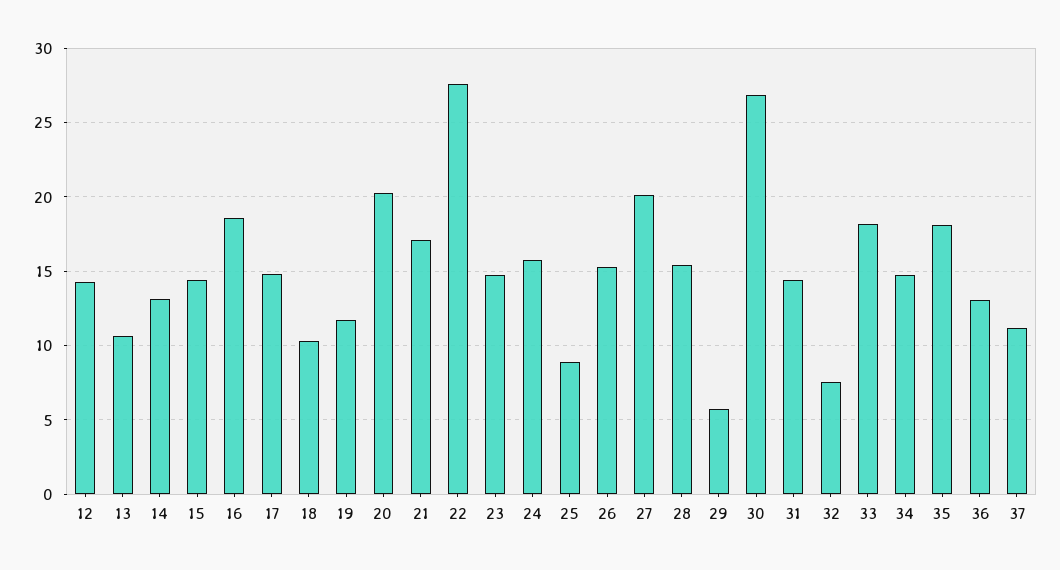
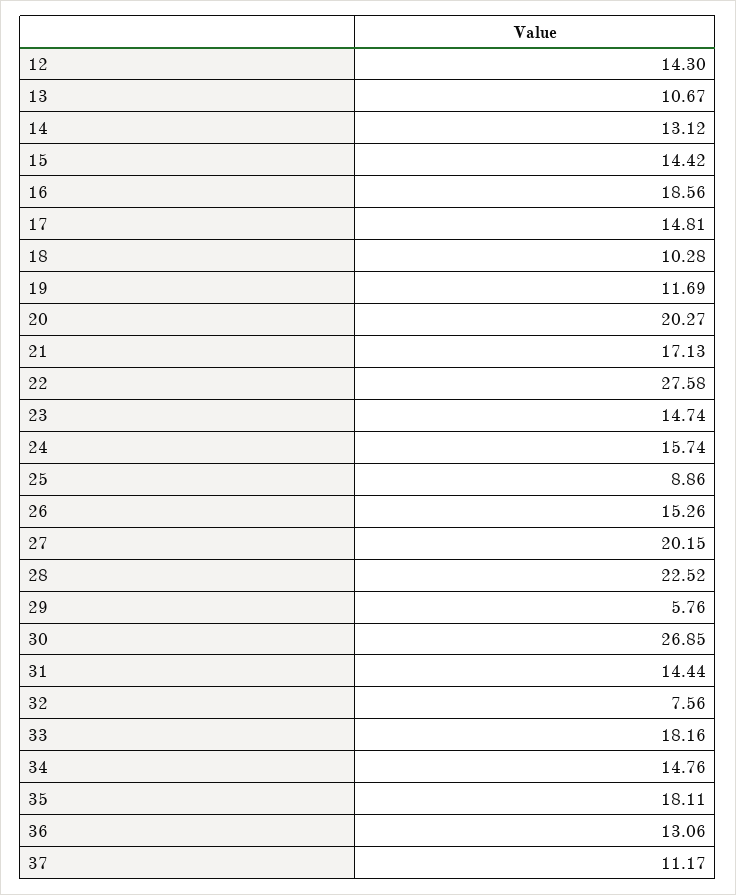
  {
    "12": 14.3,
    "13": 10.67,
    "14": 13.12,
    "15": 14.42,
    "16": 18.56,
    "17": 14.81,
    "18": 10.28,
    "19": 11.69,
    "20": 20.27,
    "21": 17.13,
    "22": 27.58,
    "23": 14.74,
    "24": 15.74,
    "25": 8.86,
    "26": 15.26,
    "27": 20.15,
-   "28": 15.5,
+   "28": 22.52,
    "29": 5.76,
    "30": 26.85,
    "31": 14.44,
    "32": 7.56,
    "33": 18.16,
    "34": 14.76,
    "35": 18.11,
    "36": 13.06,
    "37": 11.17
  }

